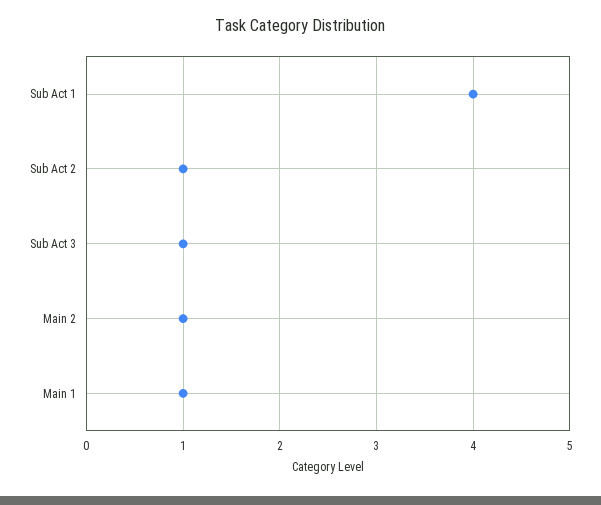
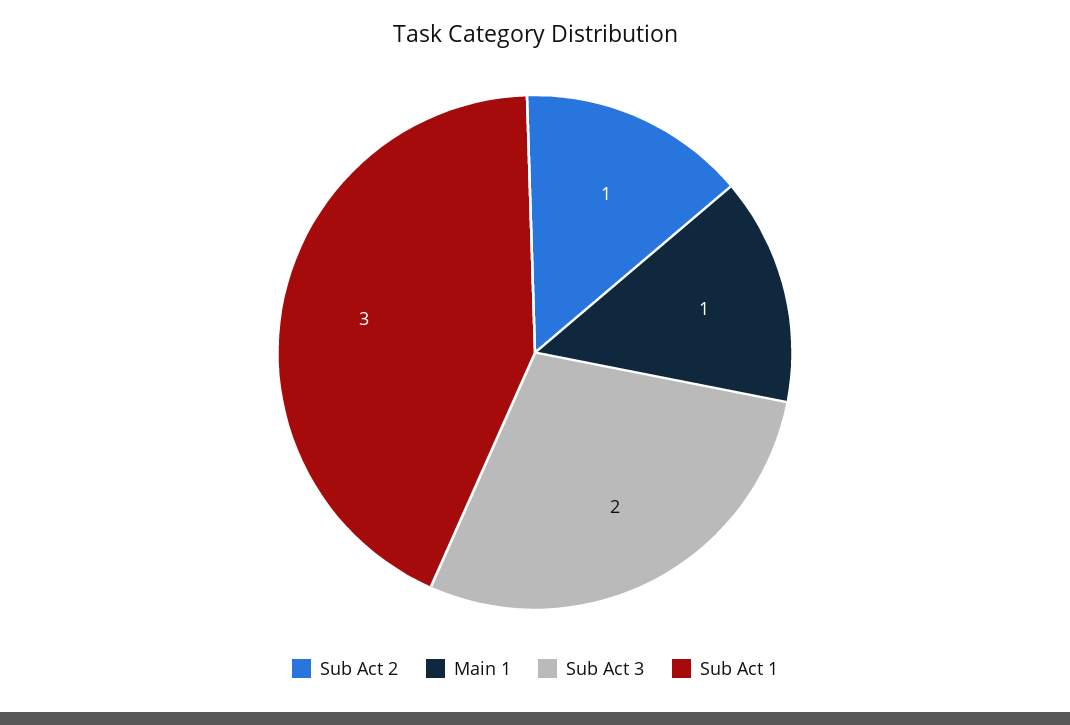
  {
-   "Sub Act 1": 4,
+   "Sub Act 1": 3,
    "Sub Act 2": 1,
-   "Sub Act 3": 1,
+   "Sub Act 3": 2,
-   "Main 2": 1,
    "Main 1": 1
  }

